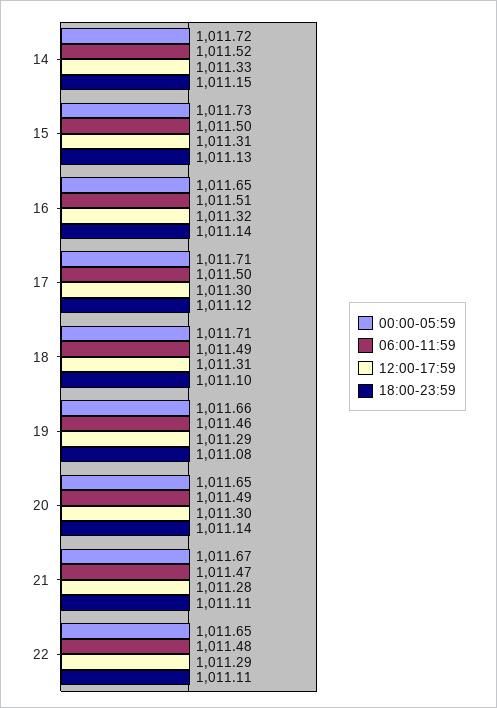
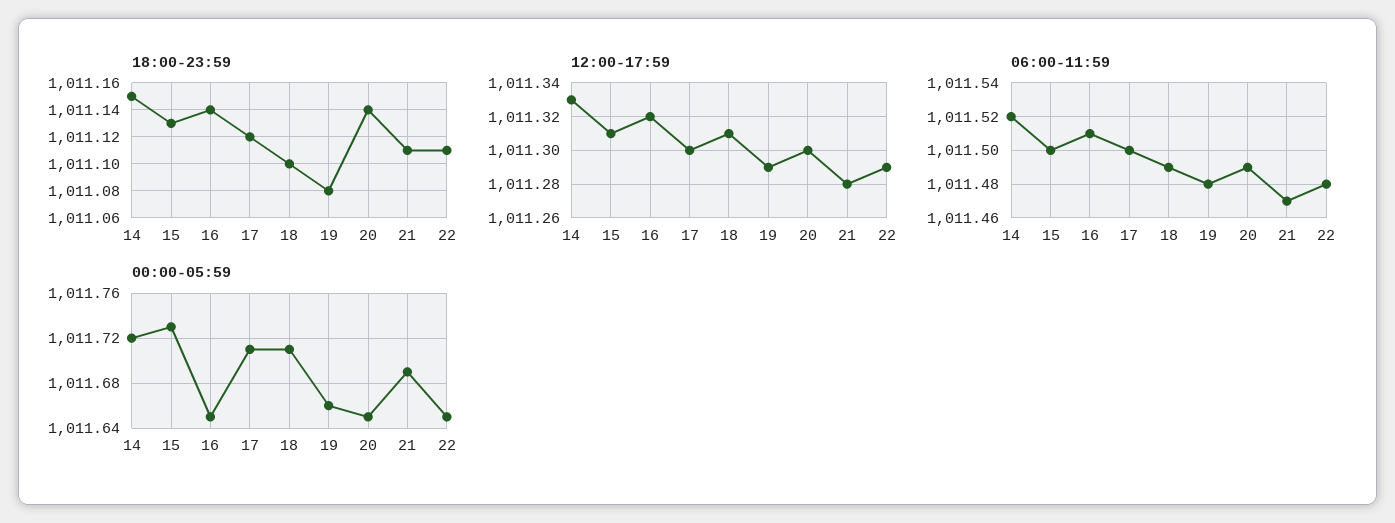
  {
    "00:00-05:59": {
      "14": 1011.72,
      "15": 1011.73,
      "16": 1011.65,
      "17": 1011.71,
      "18": 1011.71,
      "19": 1011.66,
      "20": 1011.65,
-     "21": 1011.67,
+     "21": 1011.69,
      "22": 1011.65
    },
    "06:00-11:59": {
      "14": 1011.52,
      "15": 1011.5,
      "16": 1011.51,
      "17": 1011.5,
      "18": 1011.49,
-     "19": 1011.46,
+     "19": 1011.48,
      "20": 1011.49,
      "21": 1011.47,
      "22": 1011.48
    },
    "12:00-17:59": {
      "14": 1011.33,
      "15": 1011.31,
      "16": 1011.32,
      "17": 1011.3,
      "18": 1011.31,
      "19": 1011.29,
      "20": 1011.3,
      "21": 1011.28,
      "22": 1011.29
    },
    "18:00-23:59": {
      "14": 1011.15,
      "15": 1011.13,
      "16": 1011.14,
      "17": 1011.12,
      "18": 1011.1,
      "19": 1011.08,
      "20": 1011.14,
      "21": 1011.11,
      "22": 1011.11
    }
  }

